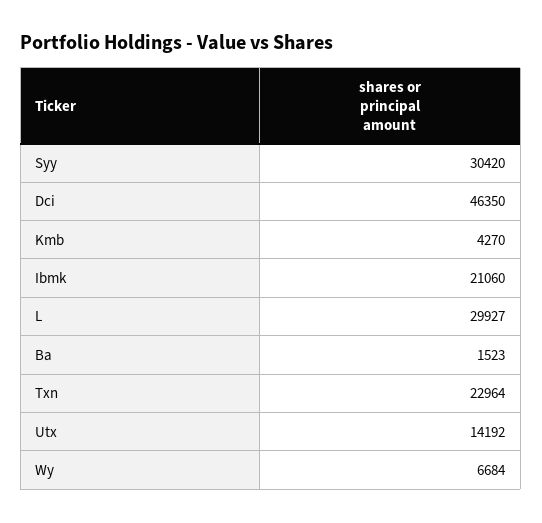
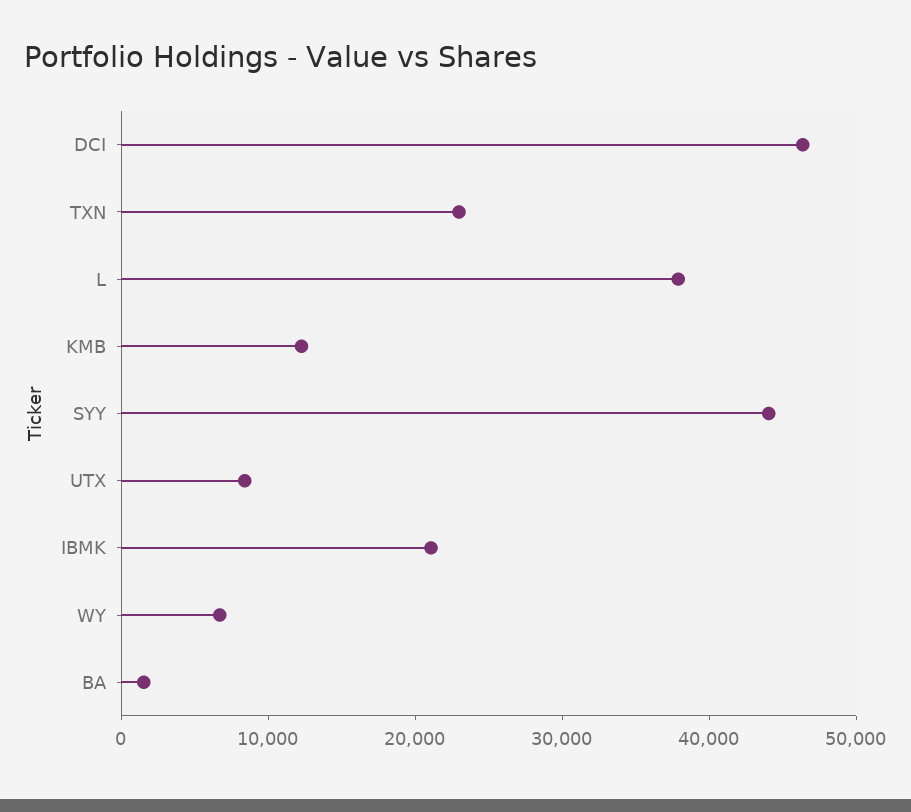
  {
-   "Syy": 30420,
+   "Syy": 44000,
    "Dci": 46350,
-   "Kmb": 4270,
+   "Kmb": 12000,
    "Ibmk": 21060,
-   "L": 29927,
+   "L": 38000,
    "Ba": 1523,
    "Txn": 22964,
-   "Utx": 14192,
+   "Utx": 8000,
    "Wy": 6684
  }

